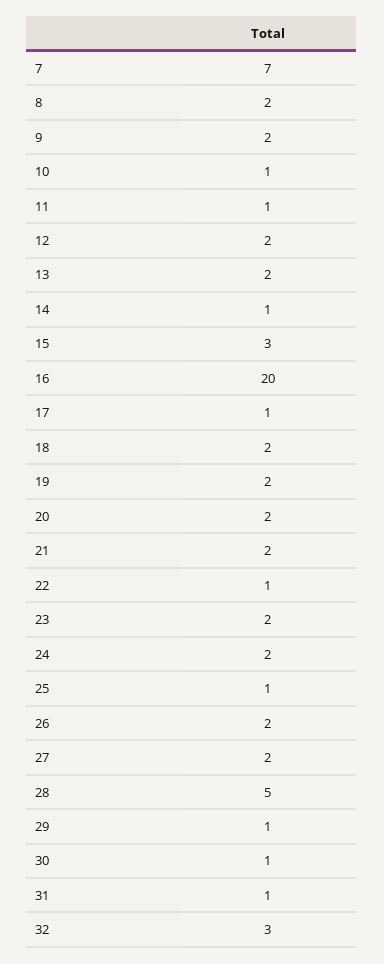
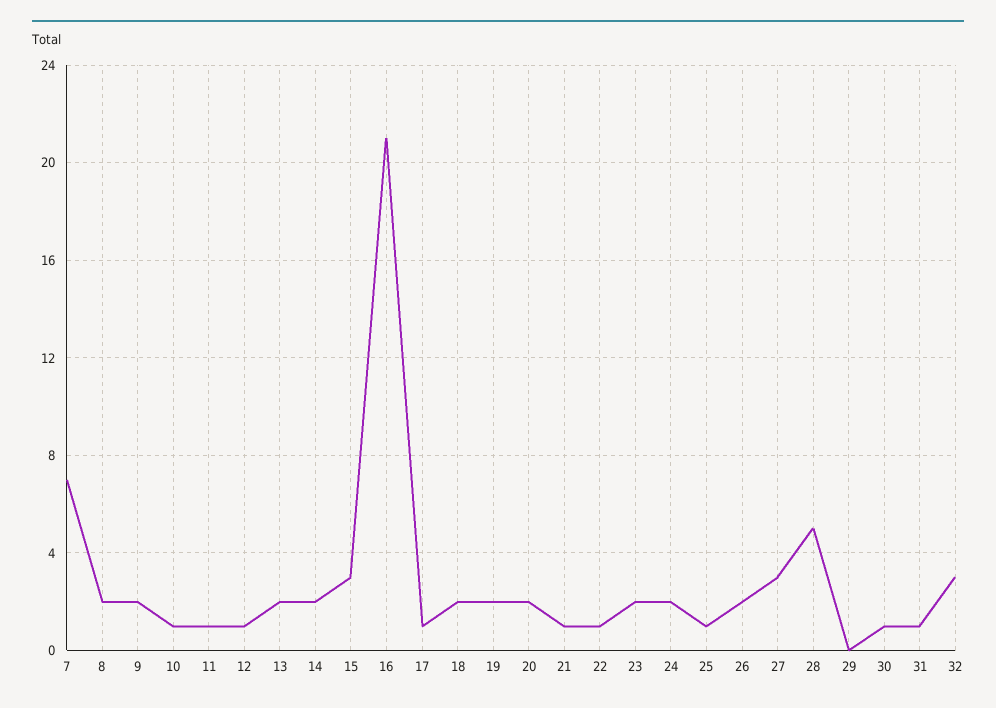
  {
    "7": 7,
    "8": 2,
    "9": 2,
    "10": 1,
    "11": 1,
-   "12": 2,
+   "12": 1,
    "13": 2,
-   "14": 1,
+   "14": 2,
    "15": 3,
-   "16": 20,
+   "16": 21,
    "17": 1,
    "18": 2,
    "19": 2,
    "20": 2,
-   "21": 2,
+   "21": 1,
    "22": 1,
    "23": 2,
    "24": 2,
    "25": 1,
    "26": 2,
-   "27": 2,
+   "27": 3,
    "28": 5,
-   "29": 1,
+   "29": 0,
    "30": 1,
    "31": 1,
    "32": 3
  }

